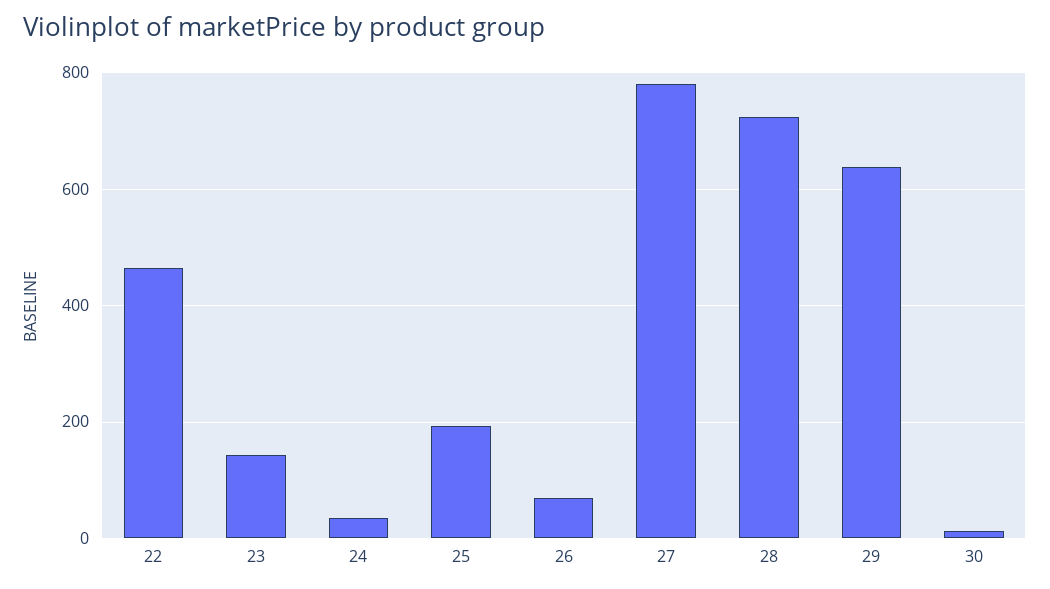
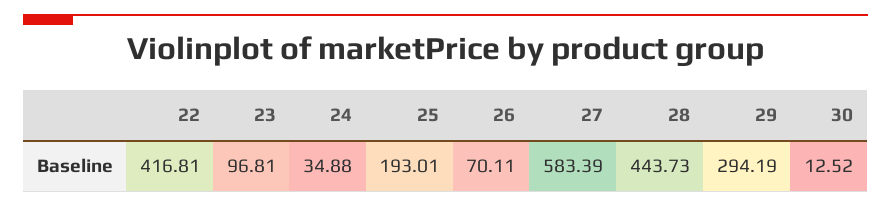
  {
-   "22": 460,
+   "22": 416.81,
-   "23": 140,
+   "23": 96.81,
    "24": 34.88,
    "25": 193.01,
    "26": 70.11,
-   "27": 780,
+   "27": 583.39,
-   "28": 720,
+   "28": 443.73,
-   "29": 640,
+   "29": 294.19,
    "30": 12.52
  }

